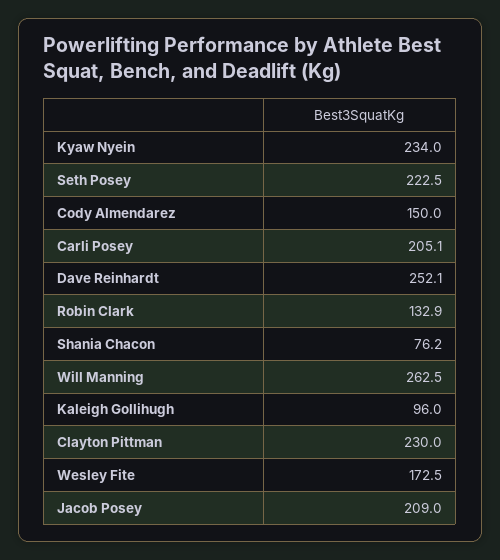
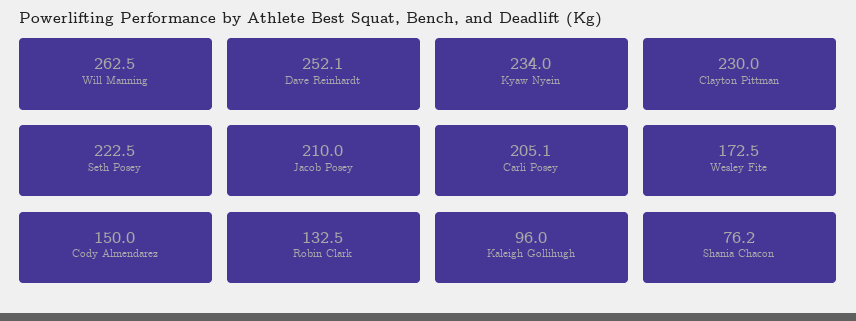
  {
    "Kyaw Nyein": 234,
    "Seth Posey": 222.5,
    "Cody Almendarez": 150,
    "Carli Posey": 205.1,
    "Dave Reinhardt": 252.1,
-   "Robin Clark": 132.9,
+   "Robin Clark": 132.5,
    "Shania Chacon": 76.2,
    "Will Manning": 262.5,
    "Kaleigh Gollihugh": 96,
    "Clayton Pittman": 230,
    "Wesley Fite": 172.5,
-   "Jacob Posey": 209
+   "Jacob Posey": 210
  }

